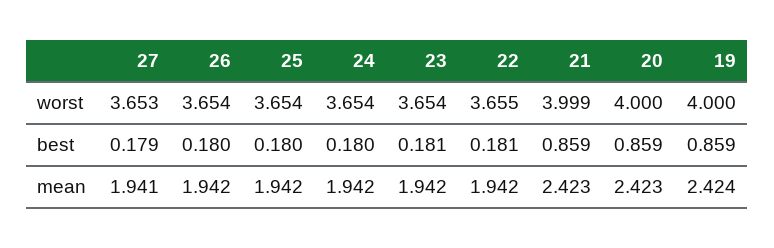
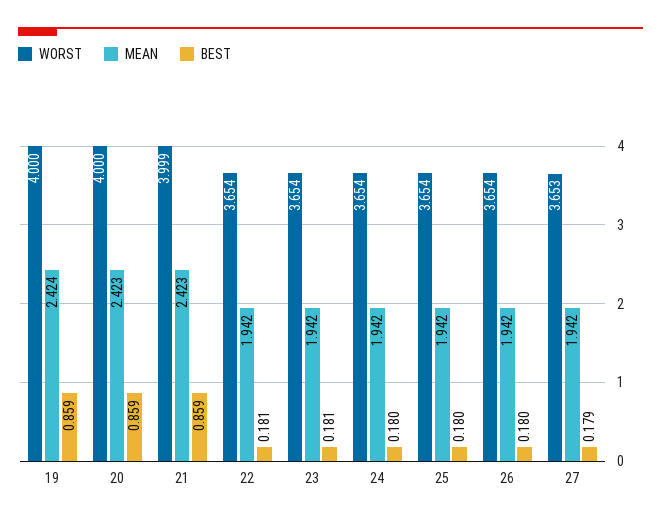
  {
    "worst": {
      "27": 3.653,
      "26": 3.654,
      "25": 3.654,
      "24": 3.654,
      "23": 3.654,
-     "22": 3.655,
+     "22": 3.654,
      "21": 3.999,
      "20": 4,
      "19": 4
    },
    "best": {
      "27": 0.179,
      "26": 0.18,
      "25": 0.18,
      "24": 0.18,
      "23": 0.181,
      "22": 0.181,
      "21": 0.859,
      "20": 0.859,
      "19": 0.859
    },
    "mean": {
-     "27": 1.941,
+     "27": 1.942,
      "26": 1.942,
      "25": 1.942,
      "24": 1.942,
      "23": 1.942,
      "22": 1.942,
      "21": 2.423,
      "20": 2.423,
      "19": 2.424
    }
  }

